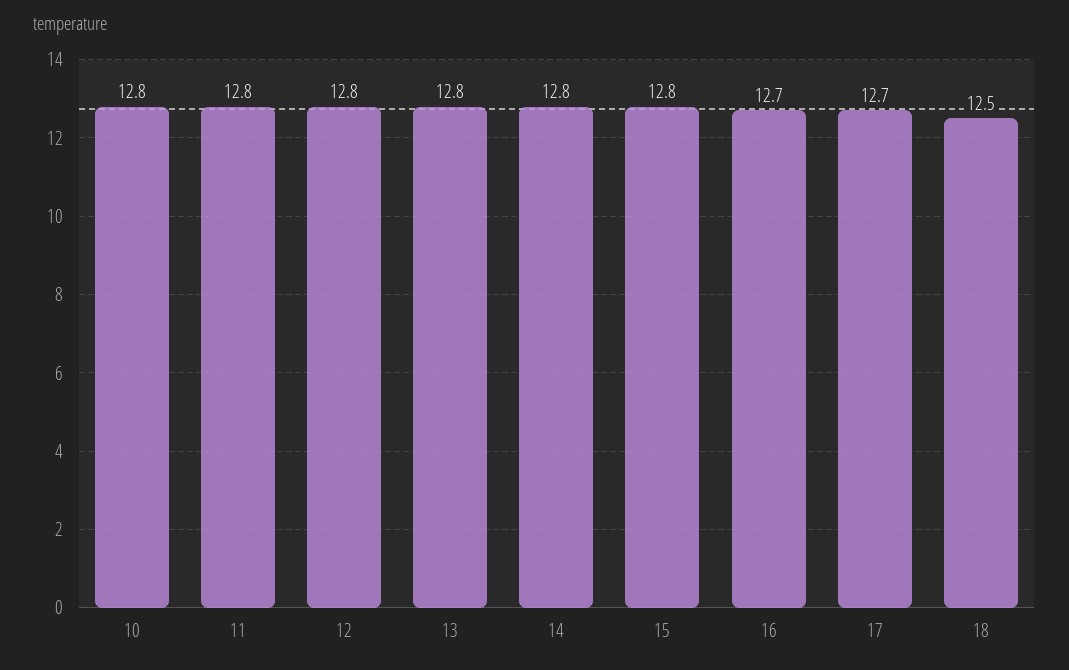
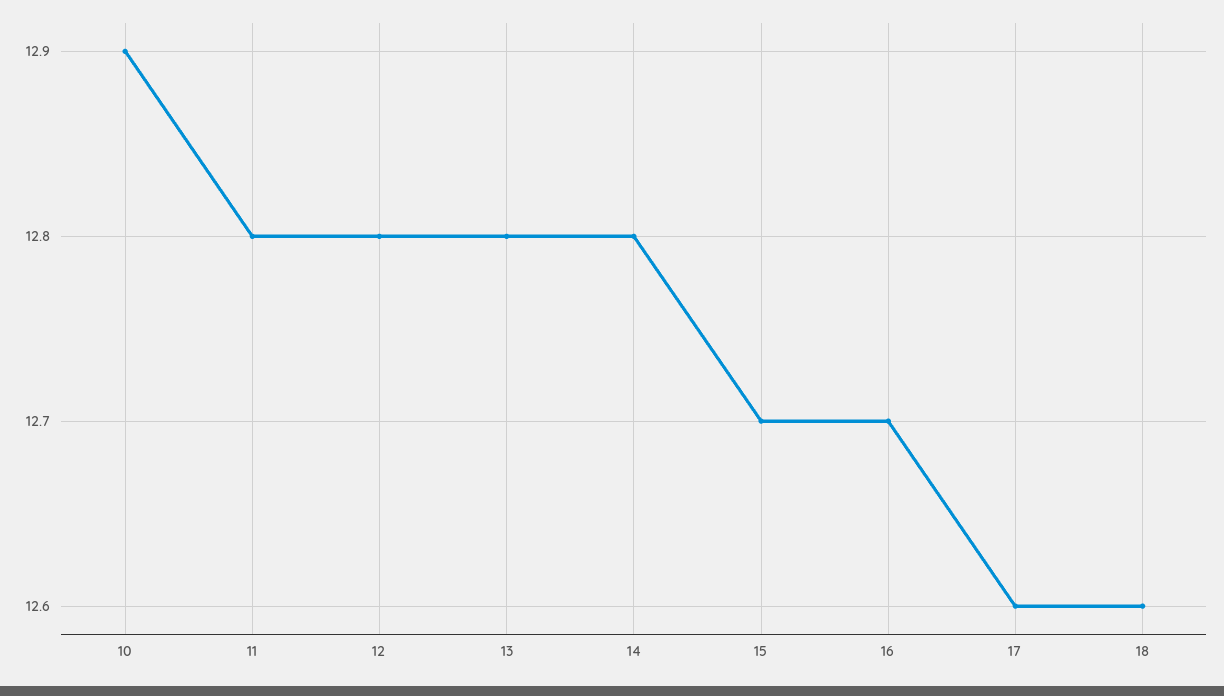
  {
-   "10": 12.8,
+   "10": 12.9,
    "11": 12.8,
    "12": 12.8,
    "13": 12.8,
    "14": 12.8,
-   "15": 12.8,
+   "15": 12.7,
    "16": 12.7,
-   "17": 12.7,
+   "17": 12.6,
-   "18": 12.5
+   "18": 12.6
  }

